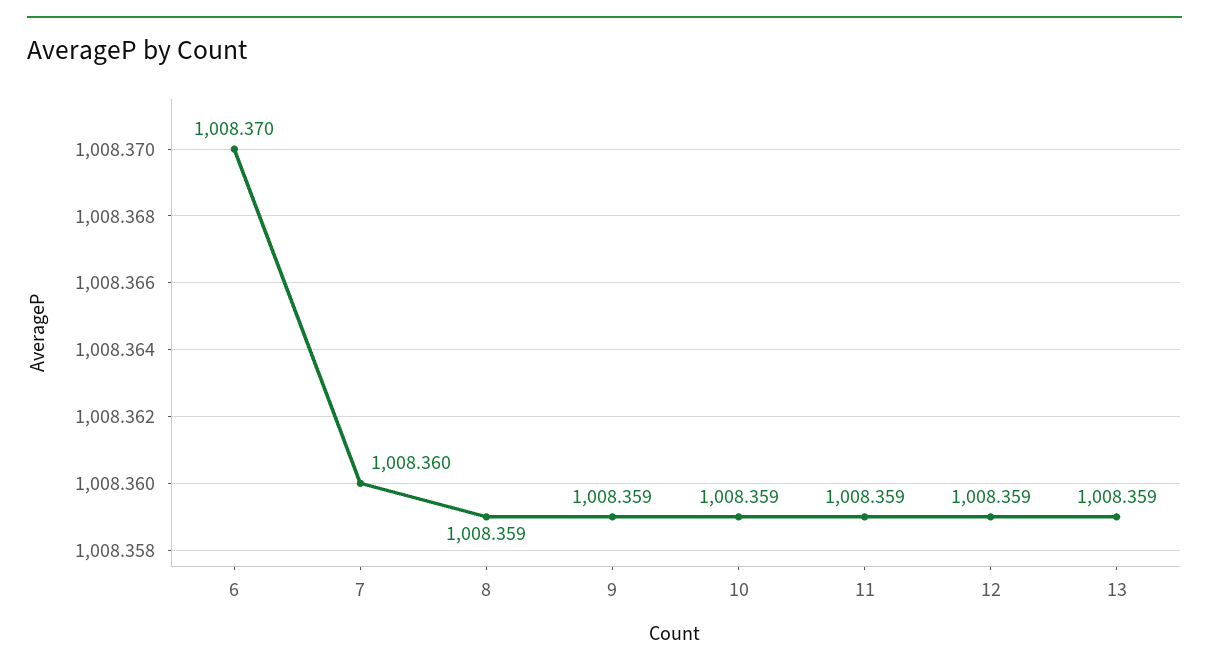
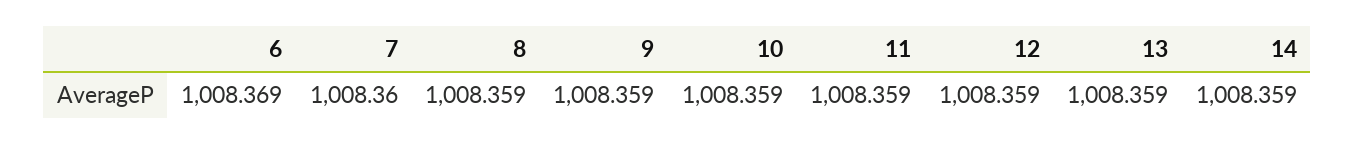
  {
-   "6": 1008.37,
+   "6": 1008.369,
    "7": 1008.36,
    "8": 1008.359,
    "9": 1008.359,
    "10": 1008.359,
    "11": 1008.359,
    "12": 1008.359,
-   "13": 1008.359
+   "13": 1008.359,
+   "14": 1008.359
  }

